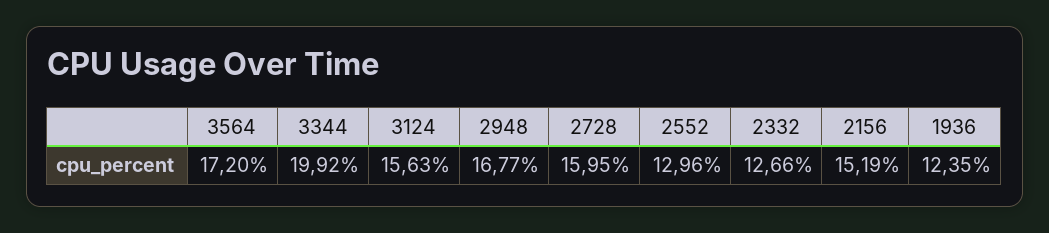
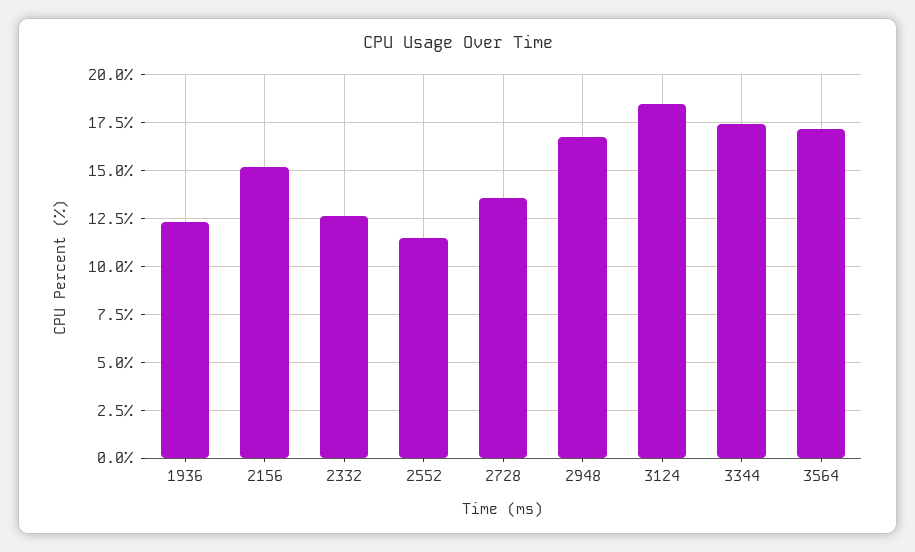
  {
    "3564": 17.2,
-   "3344": 19.92,
+   "3344": 17.5,
-   "3124": 15.63,
+   "3124": 18.5,
    "2948": 16.77,
-   "2728": 15.95,
+   "2728": 13.5,
-   "2552": 12.96,
+   "2552": 11.5,
    "2332": 12.66,
    "2156": 15.19,
    "1936": 12.35
  }

